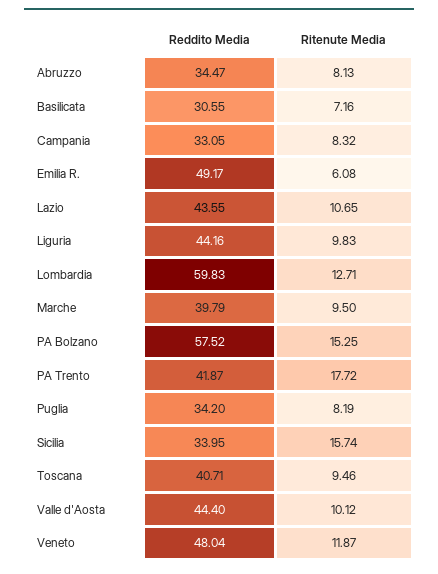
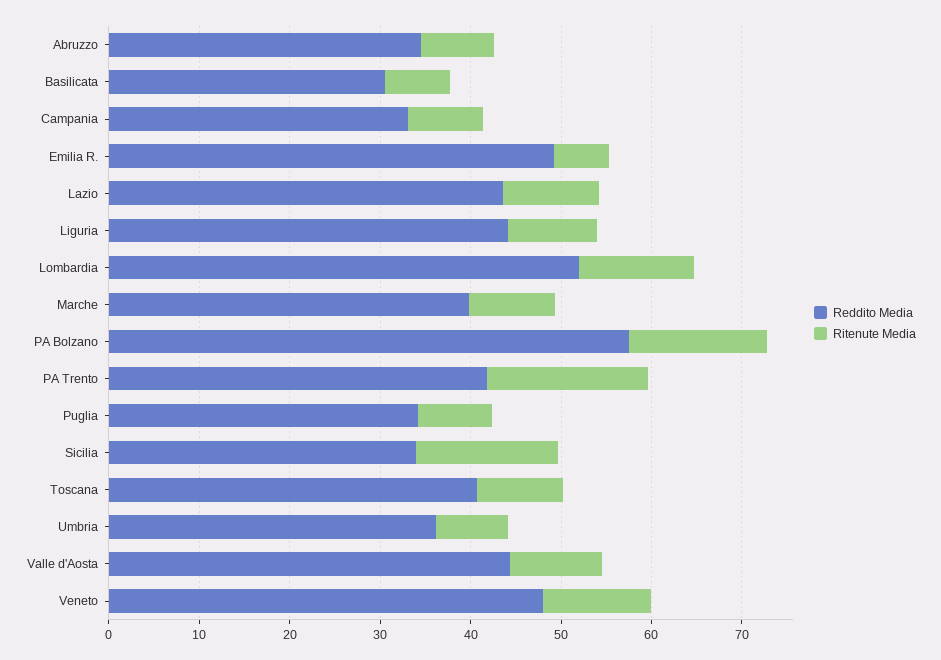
  {
    "Reddito Media": {
      "Abruzzo": 34.47,
      "Basilicata": 30.55,
      "Campania": 33.05,
      "Emilia R.": 49.17,
      "Lazio": 43.55,
      "Liguria": 44.16,
-     "Lombardia": 59.83,
+     "Lombardia": 52,
      "Marche": 39.79,
      "PA Bolzano": 57.52,
      "PA Trento": 41.87,
      "Puglia": 34.2,
      "Sicilia": 33.95,
      "Toscana": 40.71,
      "Valle d'Aosta": 44.4,
-     "Veneto": 48.04
+     "Veneto": 48.04,
+     "Umbria": 36
    },
    "Ritenute Media": {
      "Abruzzo": 8.13,
      "Basilicata": 7.16,
      "Campania": 8.32,
      "Emilia R.": 6.08,
      "Lazio": 10.65,
      "Liguria": 9.83,
      "Lombardia": 12.71,
      "Marche": 9.5,
      "PA Bolzano": 15.25,
      "PA Trento": 17.72,
      "Puglia": 8.19,
      "Sicilia": 15.74,
      "Toscana": 9.46,
      "Valle d'Aosta": 10.12,
-     "Veneto": 11.87
+     "Veneto": 11.87,
+     "Umbria": 8
    }
  }

